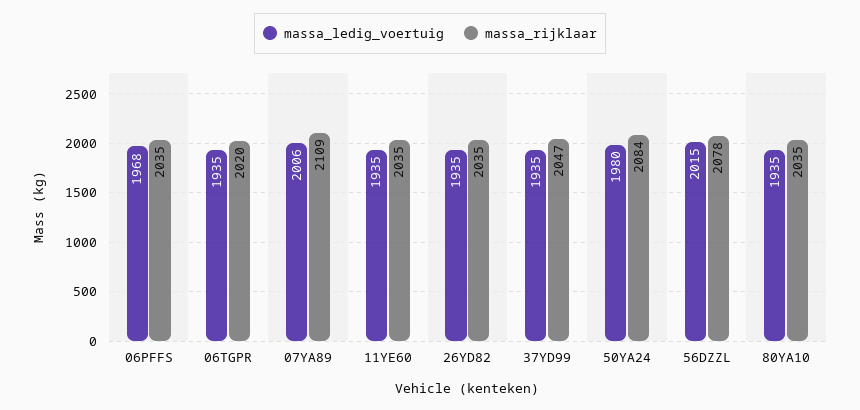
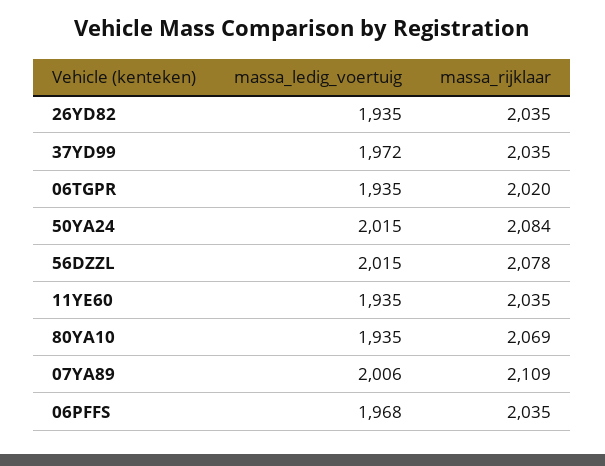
  {
    "massa_ledig_voertuig": {
      "06PFFS": 1968,
      "06TGPR": 1935,
      "07YA89": 2006,
      "11YE60": 1935,
      "26YD82": 1935,
-     "37YD99": 1935,
+     "37YD99": 1972,
-     "50YA24": 1980,
+     "50YA24": 2015,
      "56DZZL": 2015,
      "80YA10": 1935
    },
    "massa_rijklaar": {
      "06PFFS": 2035,
      "06TGPR": 2020,
      "07YA89": 2109,
      "11YE60": 2035,
      "26YD82": 2035,
-     "37YD99": 2047,
+     "37YD99": 2035,
      "50YA24": 2084,
      "56DZZL": 2078,
-     "80YA10": 2035
+     "80YA10": 2069
    }
  }

